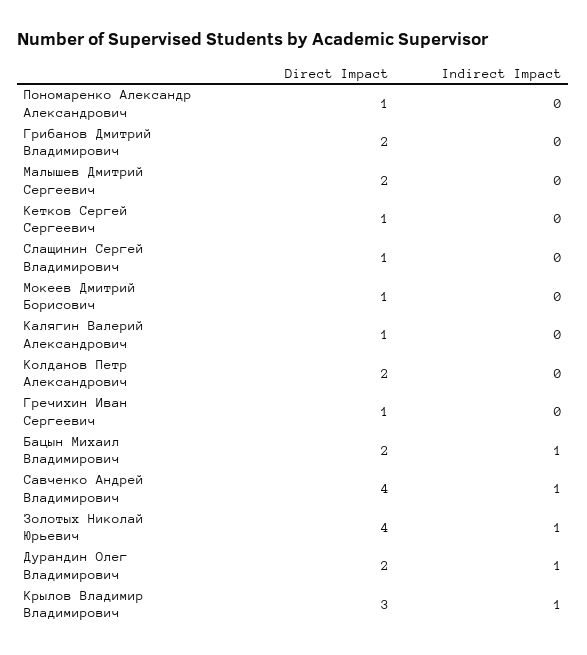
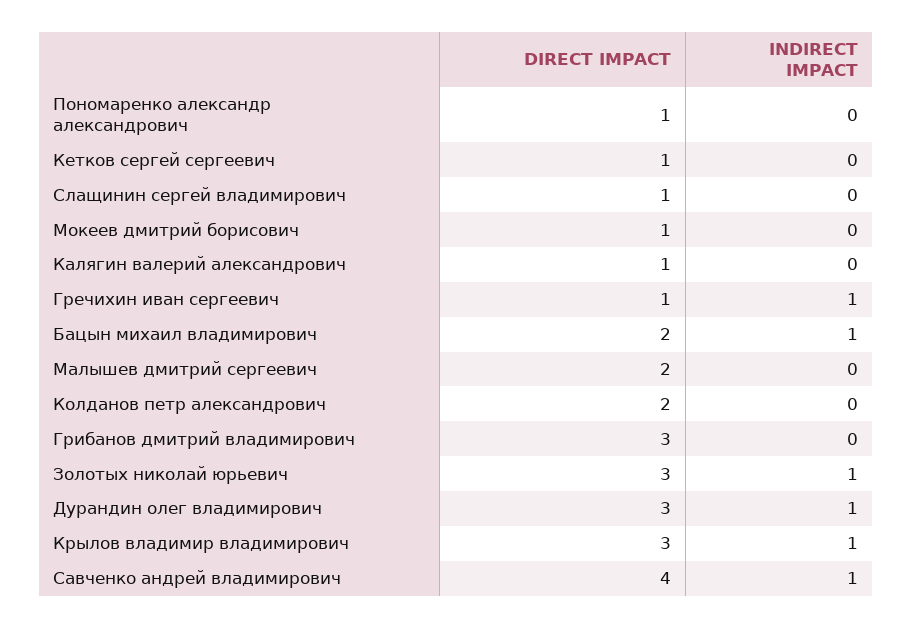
  {
    "Direct Impact": {
      "Пономаренко Александр Александрович": 1,
-     "Грибанов Дмитрий Владимирович": 2,
+     "Грибанов Дмитрий Владимирович": 3,
      "Малышев Дмитрий Сергеевич": 2,
      "Кетков Сергей Сергеевич": 1,
      "Слащинин Сергей Владимирович": 1,
      "Мокеев Дмитрий Борисович": 1,
      "Калягин Валерий Александрович": 1,
      "Колданов Петр Александрович": 2,
      "Гречихин Иван Сергеевич": 1,
      "Бацын Михаил Владимирович": 2,
      "Савченко Андрей Владимирович": 4,
-     "Золотых Николай Юрьевич": 4,
+     "Золотых Николай Юрьевич": 3,
-     "Дурандин Олег Владимирович": 2,
+     "Дурандин Олег Владимирович": 3,
      "Крылов Владимир Владимирович": 3
    },
    "Indirect Impact": {
      "Пономаренко Александр Александрович": 0,
      "Грибанов Дмитрий Владимирович": 0,
      "Малышев Дмитрий Сергеевич": 0,
      "Кетков Сергей Сергеевич": 0,
      "Слащинин Сергей Владимирович": 0,
      "Мокеев Дмитрий Борисович": 0,
      "Калягин Валерий Александрович": 0,
      "Колданов Петр Александрович": 0,
-     "Гречихин Иван Сергеевич": 0,
+     "Гречихин Иван Сергеевич": 1,
      "Бацын Михаил Владимирович": 1,
      "Савченко Андрей Владимирович": 1,
      "Золотых Николай Юрьевич": 1,
      "Дурандин Олег Владимирович": 1,
      "Крылов Владимир Владимирович": 1
    }
  }

